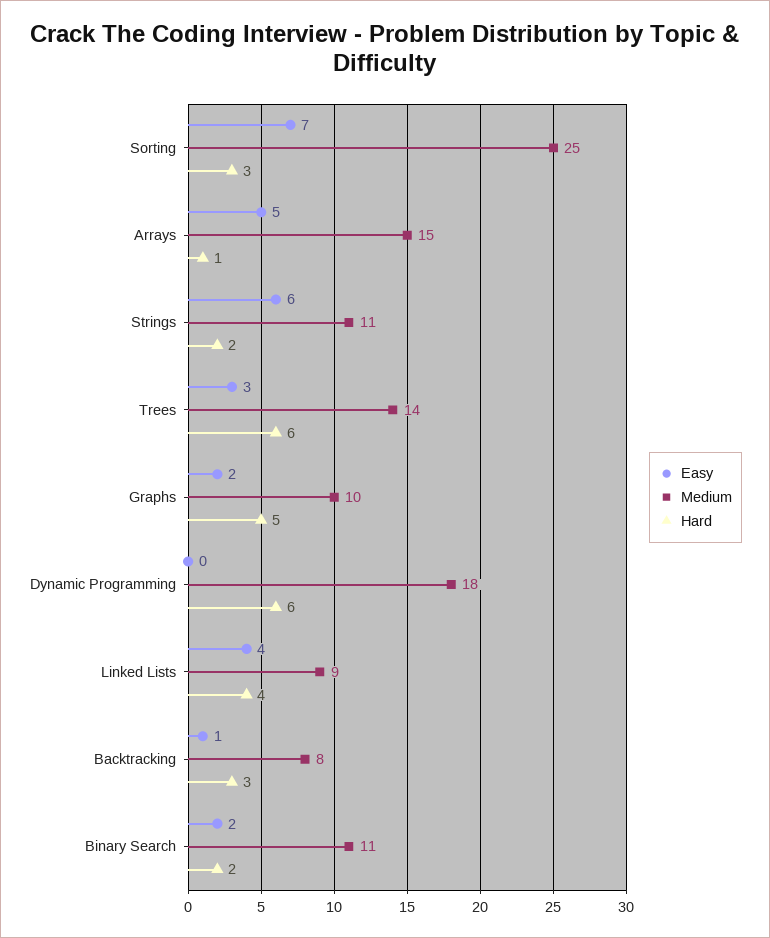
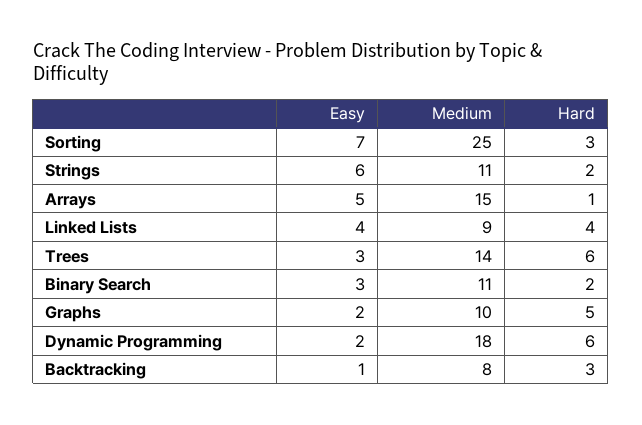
  {
    "Easy": {
      "Sorting": 7,
      "Arrays": 5,
      "Strings": 6,
      "Trees": 3,
      "Graphs": 2,
-     "Dynamic Programming": 0,
+     "Dynamic Programming": 2,
      "Linked Lists": 4,
      "Backtracking": 1,
-     "Binary Search": 2
+     "Binary Search": 3
    },
    "Medium": {
      "Sorting": 25,
      "Arrays": 15,
      "Strings": 11,
      "Trees": 14,
      "Graphs": 10,
      "Dynamic Programming": 18,
      "Linked Lists": 9,
      "Backtracking": 8,
      "Binary Search": 11
    },
    "Hard": {
      "Sorting": 3,
      "Arrays": 1,
      "Strings": 2,
      "Trees": 6,
      "Graphs": 5,
      "Dynamic Programming": 6,
      "Linked Lists": 4,
      "Backtracking": 3,
      "Binary Search": 2
    }
  }

